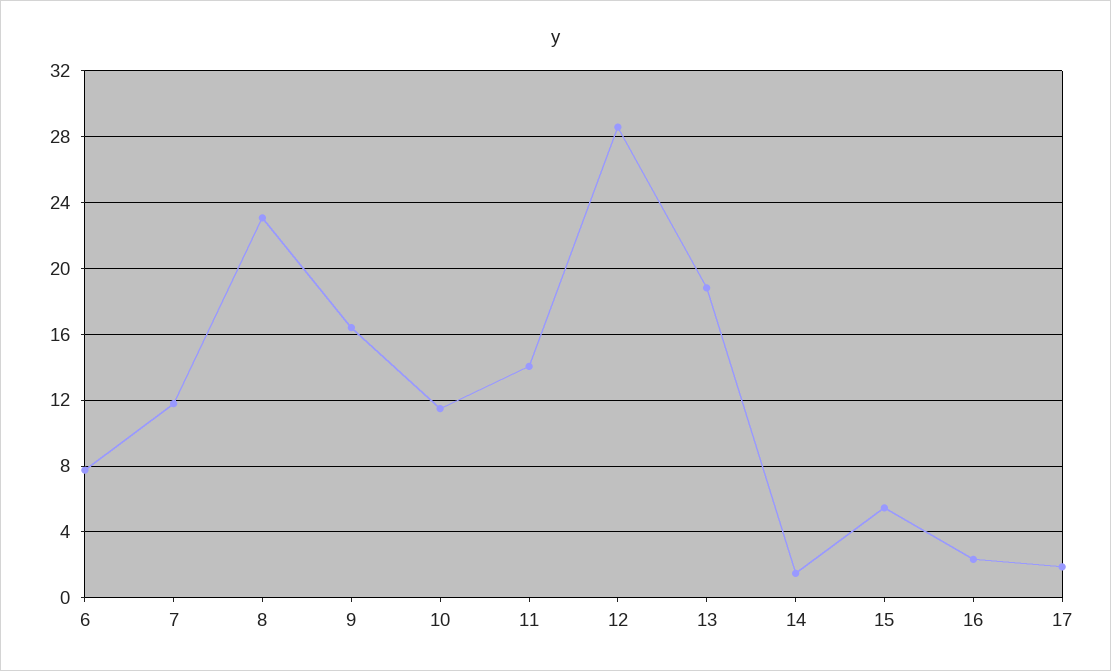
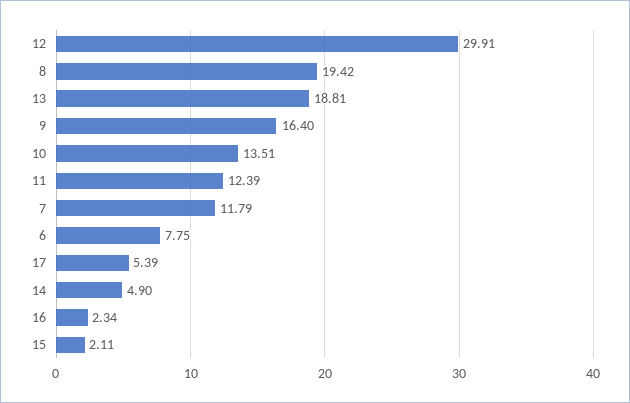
  {
    "6": 7.75,
    "7": 11.79,
-   "8": 23,
+   "8": 19.42,
    "9": 16.4,
-   "10": 11.5,
+   "10": 13.51,
-   "11": 14,
+   "11": 12.39,
-   "12": 28.5,
+   "12": 29.91,
    "13": 18.81,
-   "14": 1.5,
+   "14": 4.9,
-   "15": 5.5,
+   "15": 2.11,
    "16": 2.34,
-   "17": 2
+   "17": 5.39
  }

